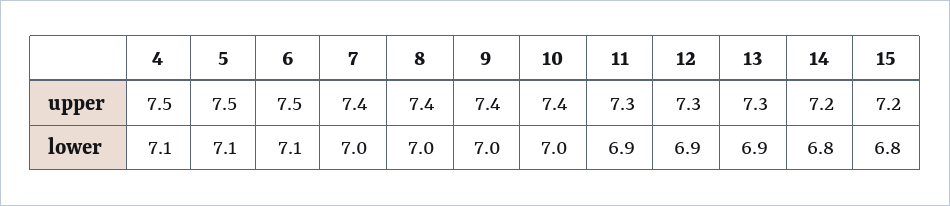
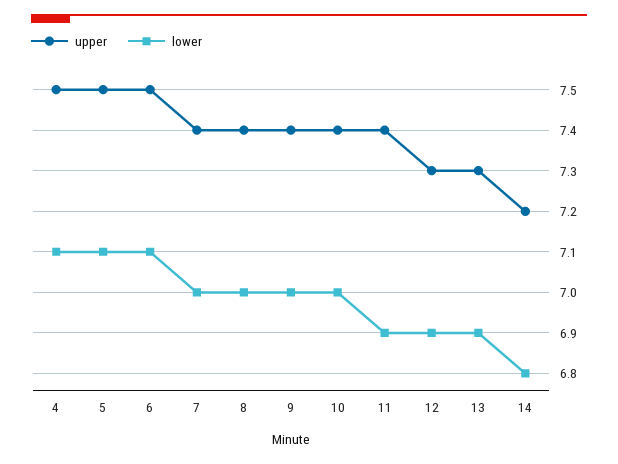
  {
    "upper": {
      "4": 7.5,
      "5": 7.5,
      "6": 7.5,
      "7": 7.4,
      "8": 7.4,
      "9": 7.4,
      "10": 7.4,
-     "11": 7.3,
+     "11": 7.4,
      "12": 7.3,
      "13": 7.3,
-     "14": 7.2,
+     "14": 7.2
-     "15": 7.2
    },
    "lower": {
      "4": 7.1,
      "5": 7.1,
      "6": 7.1,
      "7": 7,
      "8": 7,
      "9": 7,
      "10": 7,
      "11": 6.9,
      "12": 6.9,
      "13": 6.9,
-     "14": 6.8,
+     "14": 6.8
-     "15": 6.8
    }
  }

